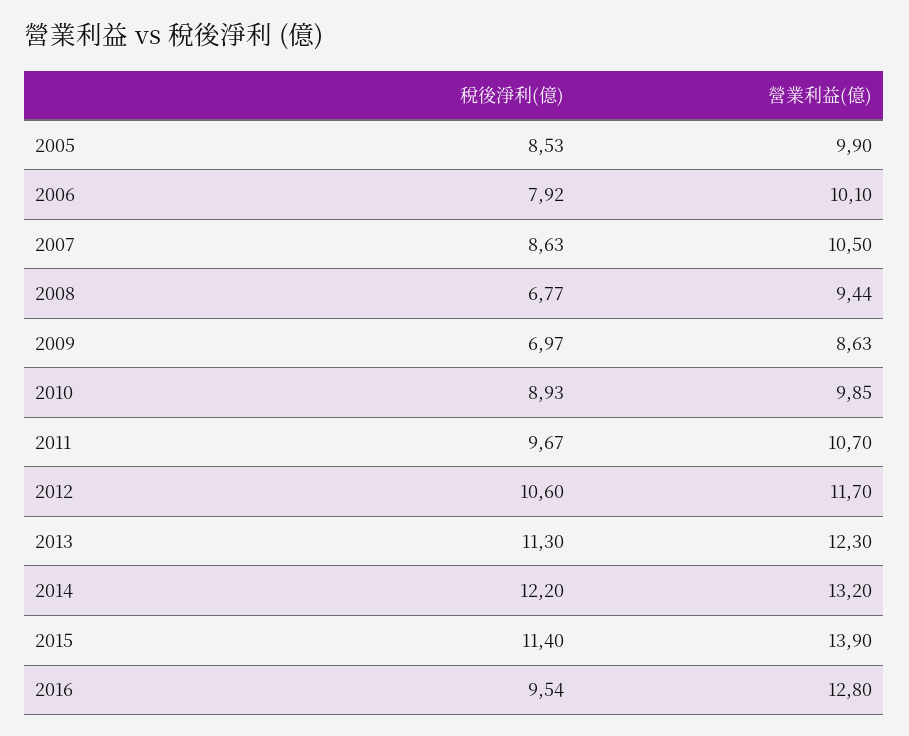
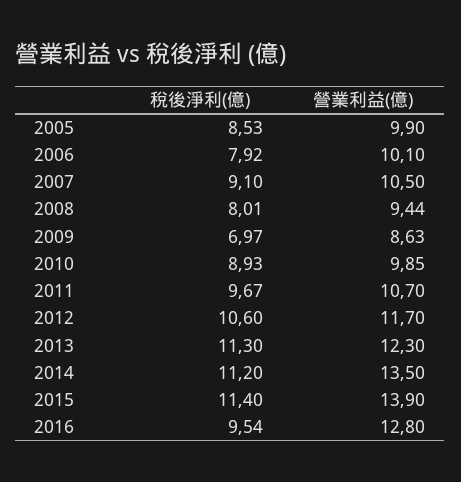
  {
    "稅後淨利(億)": {
      "2005": 8.53,
      "2006": 7.92,
-     "2007": 8.63,
+     "2007": 9.1,
-     "2008": 6.77,
+     "2008": 8.01,
      "2009": 6.97,
      "2010": 8.93,
      "2011": 9.67,
      "2012": 10.6,
      "2013": 11.3,
-     "2014": 12.2,
+     "2014": 11.2,
      "2015": 11.4,
      "2016": 9.54
    },
    "營業利益(億)": {
      "2005": 9.9,
      "2006": 10.1,
      "2007": 10.5,
      "2008": 9.44,
      "2009": 8.63,
      "2010": 9.85,
      "2011": 10.7,
      "2012": 11.7,
      "2013": 12.3,
-     "2014": 13.2,
+     "2014": 13.5,
      "2015": 13.9,
      "2016": 12.8
    }
  }

